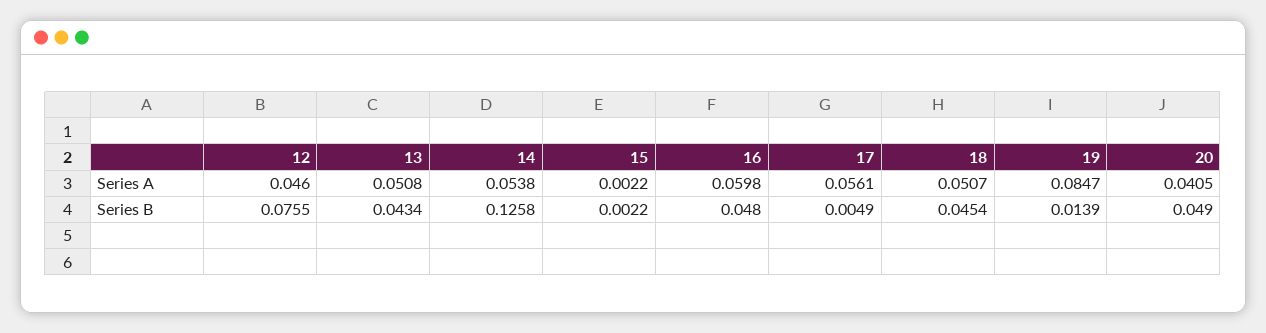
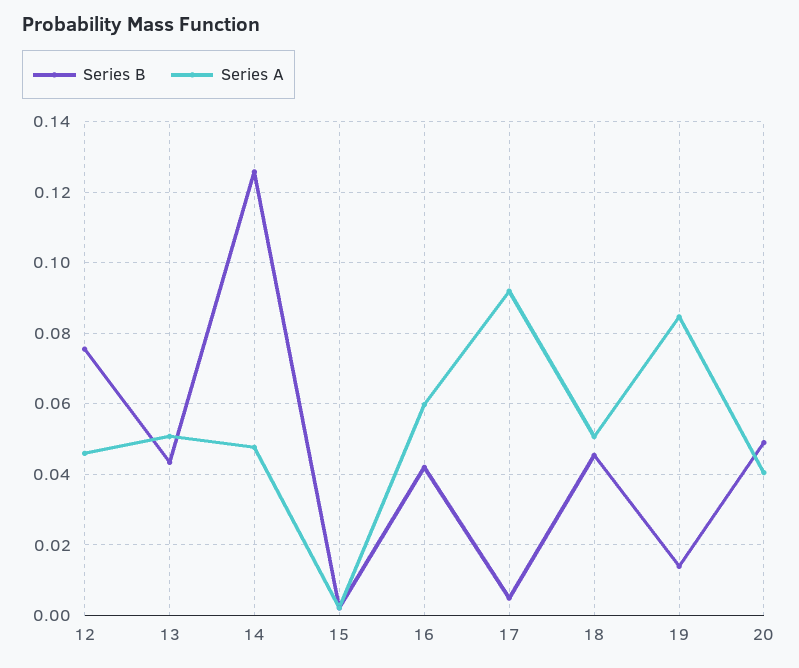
  {
    "Series A": {
      "12": 0.046,
      "13": 0.0508,
-     "14": 0.0538,
+     "14": 0.048,
      "15": 0.0022,
      "16": 0.0598,
-     "17": 0.0561,
+     "17": 0.092,
      "18": 0.0507,
      "19": 0.0847,
      "20": 0.0405
    },
    "Series B": {
      "12": 0.0755,
      "13": 0.0434,
      "14": 0.1258,
      "15": 0.0022,
-     "16": 0.048,
+     "16": 0.042,
      "17": 0.0049,
      "18": 0.0454,
      "19": 0.0139,
      "20": 0.049
    }
  }

